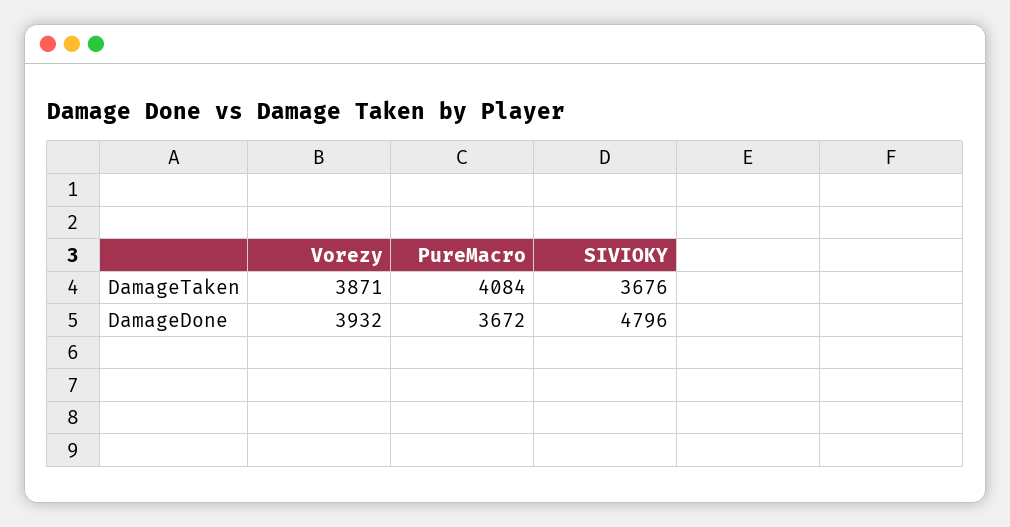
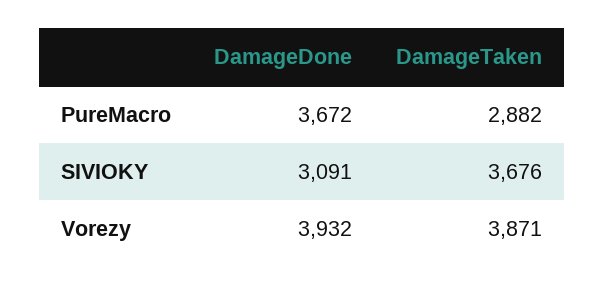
  {
    "Vorezy": {
      "DamageTaken": 3871,
      "DamageDone": 3932
    },
    "PureMacro": {
-     "DamageTaken": 4084,
+     "DamageTaken": 2882,
      "DamageDone": 3672
    },
    "SIVIOKY": {
      "DamageTaken": 3676,
-     "DamageDone": 4796
+     "DamageDone": 3091
    }
  }

